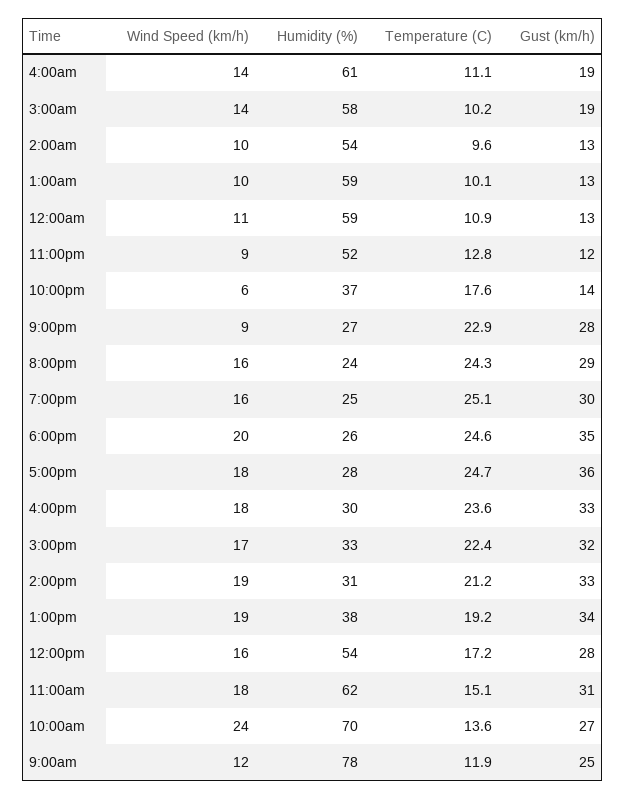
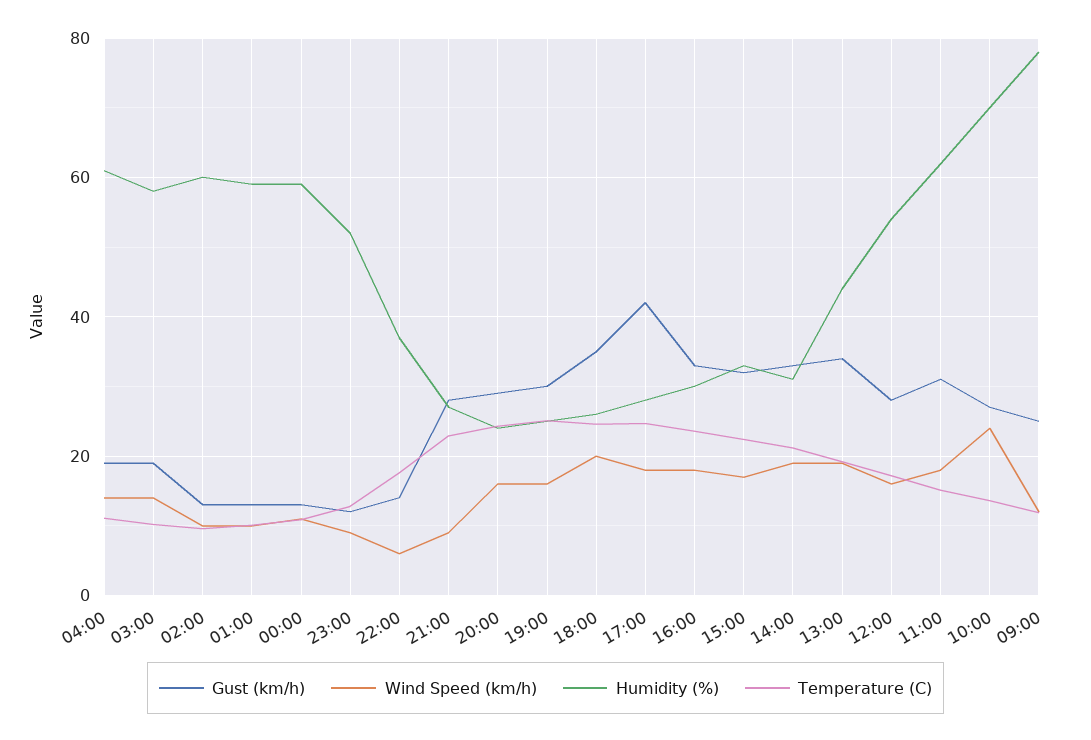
  {
    "Wind Speed (km/h)": {
      "4:00am": 14,
      "3:00am": 14,
      "2:00am": 10,
      "1:00am": 10,
      "12:00am": 11,
      "11:00pm": 9,
      "10:00pm": 6,
      "9:00pm": 9,
      "8:00pm": 16,
      "7:00pm": 16,
      "6:00pm": 20,
      "5:00pm": 18,
      "4:00pm": 18,
      "3:00pm": 17,
      "2:00pm": 19,
      "1:00pm": 19,
      "12:00pm": 16,
      "11:00am": 18,
      "10:00am": 24,
      "9:00am": 12
    },
    "Humidity (%)": {
      "4:00am": 61,
      "3:00am": 58,
-     "2:00am": 54,
+     "2:00am": 60,
      "1:00am": 59,
      "12:00am": 59,
      "11:00pm": 52,
      "10:00pm": 37,
      "9:00pm": 27,
      "8:00pm": 24,
      "7:00pm": 25,
      "6:00pm": 26,
      "5:00pm": 28,
      "4:00pm": 30,
      "3:00pm": 33,
      "2:00pm": 31,
-     "1:00pm": 38,
+     "1:00pm": 44,
      "12:00pm": 54,
      "11:00am": 62,
      "10:00am": 70,
      "9:00am": 78
    },
    "Temperature (C)": {
      "4:00am": 11.1,
      "3:00am": 10.2,
      "2:00am": 9.6,
      "1:00am": 10.1,
      "12:00am": 10.9,
      "11:00pm": 12.8,
      "10:00pm": 17.6,
      "9:00pm": 22.9,
      "8:00pm": 24.3,
      "7:00pm": 25.1,
      "6:00pm": 24.6,
      "5:00pm": 24.7,
      "4:00pm": 23.6,
      "3:00pm": 22.4,
      "2:00pm": 21.2,
      "1:00pm": 19.2,
      "12:00pm": 17.2,
      "11:00am": 15.1,
      "10:00am": 13.6,
      "9:00am": 11.9
    },
    "Gust (km/h)": {
      "4:00am": 19,
      "3:00am": 19,
      "2:00am": 13,
      "1:00am": 13,
      "12:00am": 13,
      "11:00pm": 12,
      "10:00pm": 14,
      "9:00pm": 28,
      "8:00pm": 29,
      "7:00pm": 30,
      "6:00pm": 35,
-     "5:00pm": 36,
+     "5:00pm": 42,
      "4:00pm": 33,
      "3:00pm": 32,
      "2:00pm": 33,
      "1:00pm": 34,
      "12:00pm": 28,
      "11:00am": 31,
      "10:00am": 27,
      "9:00am": 25
    }
  }

